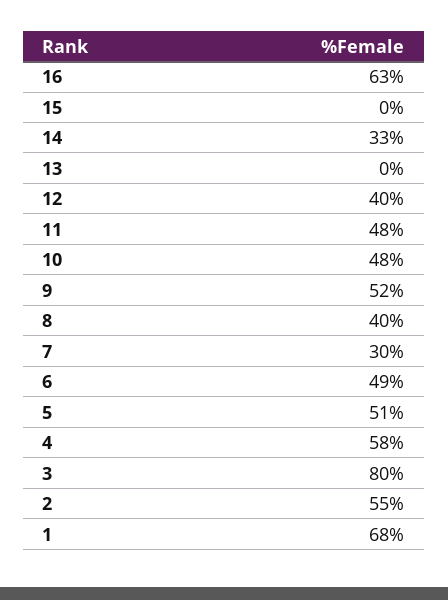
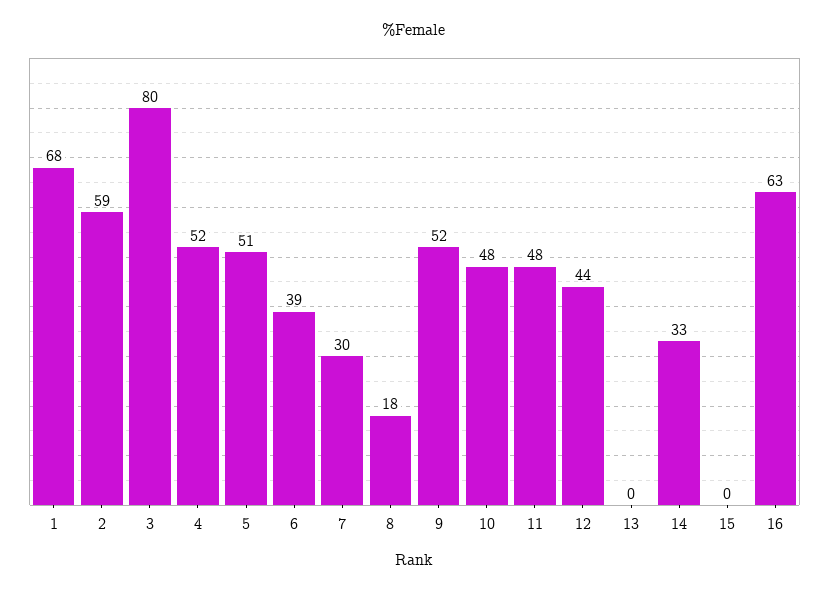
  {
    "16": 63,
    "15": 0,
    "14": 33,
    "13": 0,
-   "12": 40,
+   "12": 44,
    "11": 48,
    "10": 48,
    "9": 52,
-   "8": 40,
+   "8": 18,
    "7": 30,
-   "6": 49,
+   "6": 39,
    "5": 51,
-   "4": 58,
+   "4": 52,
    "3": 80,
-   "2": 55,
+   "2": 59,
    "1": 68
  }

